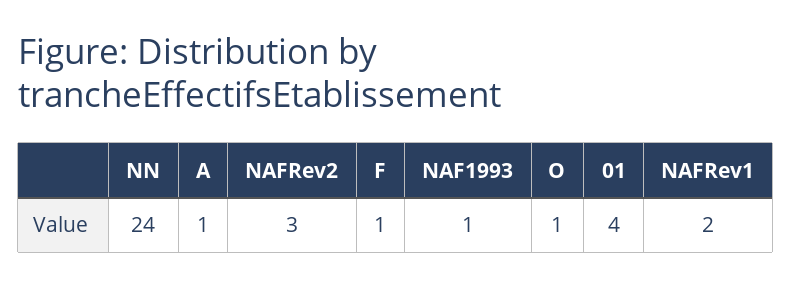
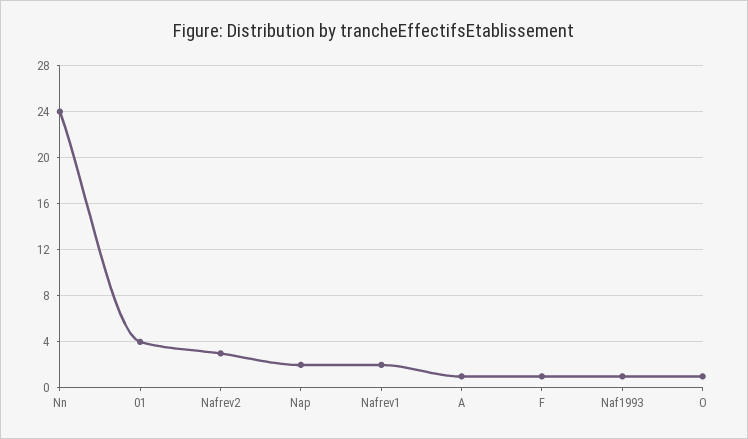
  {
    "NN": 24,
    "A": 1,
    "NAFRev2": 3,
    "F": 1,
    "NAF1993": 1,
    "O": 1,
    "01": 4,
-   "NAFRev1": 2
+   "NAFRev1": 2,
+   "Nap": 2
  }

